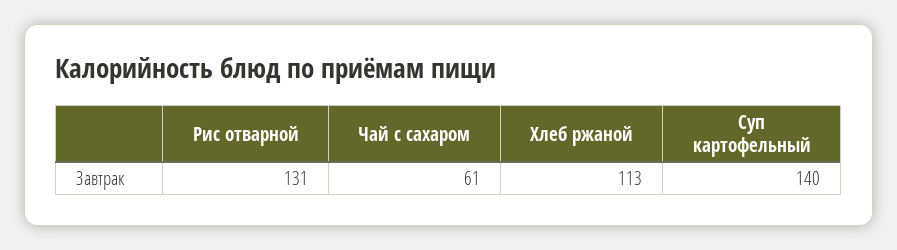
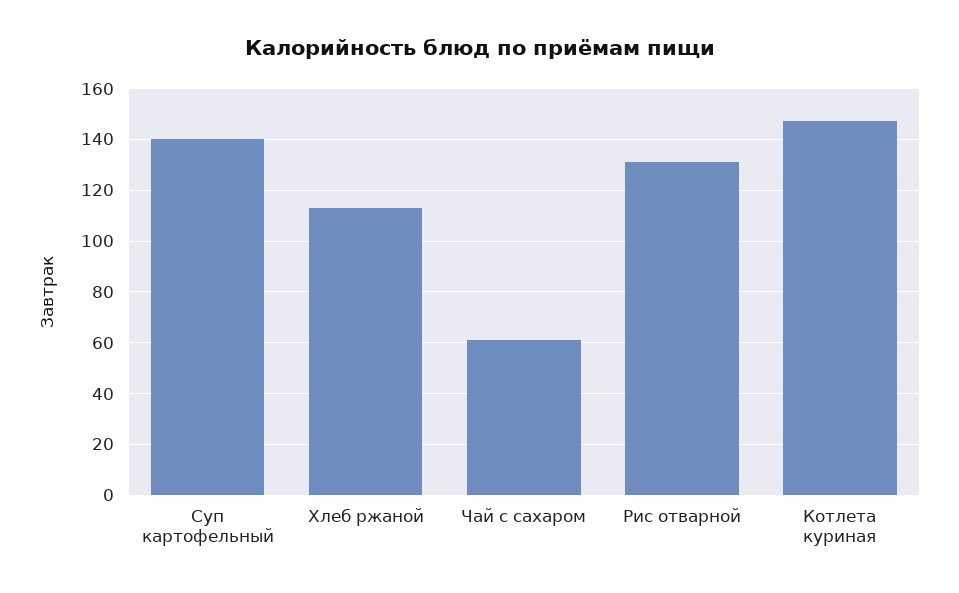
  {
    "Рис отварной": 131,
    "Чай с сахаром": 61,
    "Хлеб ржаной": 113,
-   "Суп картофельный": 140
+   "Суп картофельный": 140,
+   "Котлета куриная": 147.5
  }

